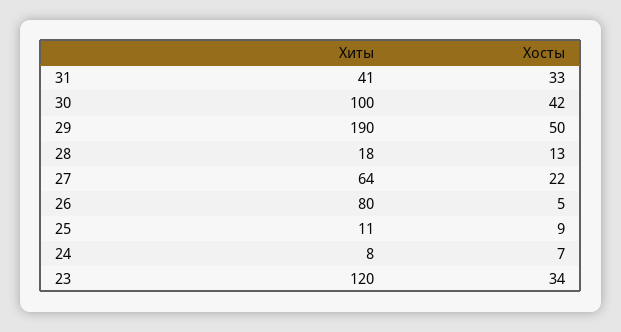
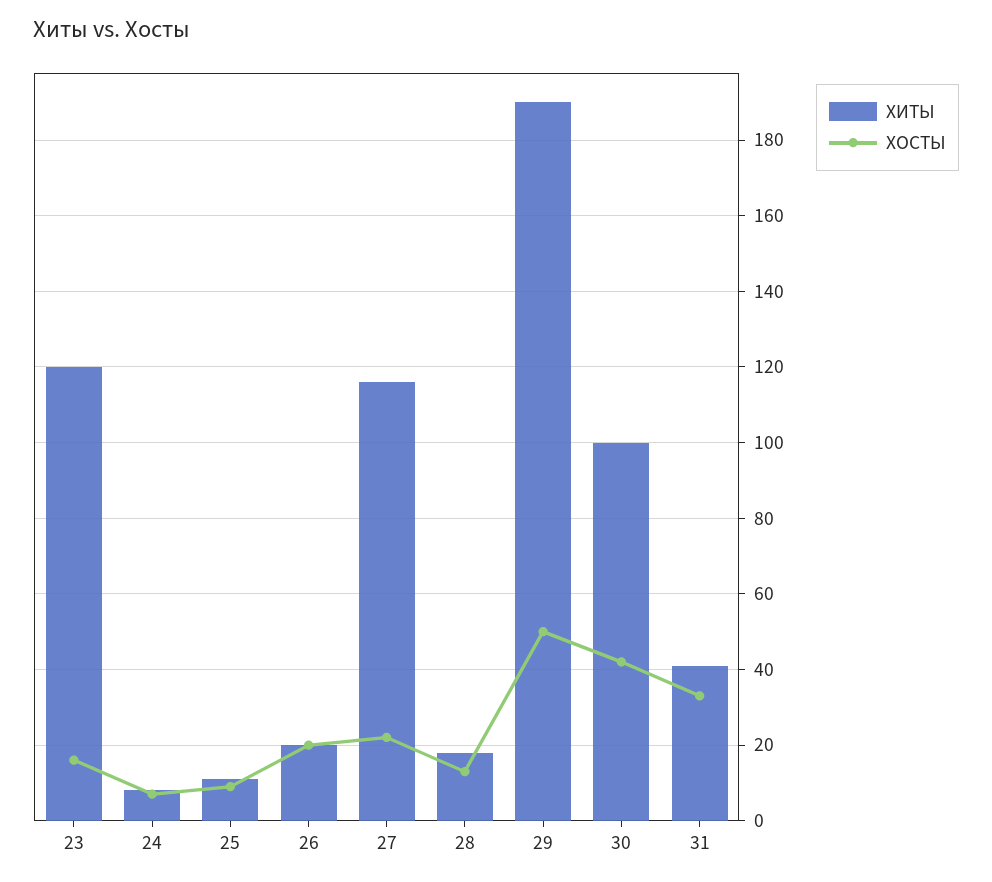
  {
    "Хиты": {
      "31": 41,
      "30": 100,
      "29": 190,
      "28": 18,
-     "27": 64,
+     "27": 115,
-     "26": 80,
+     "26": 20,
      "25": 11,
      "24": 8,
      "23": 120
    },
    "Хосты": {
      "31": 33,
      "30": 42,
      "29": 50,
      "28": 13,
      "27": 22,
-     "26": 5,
+     "26": 20,
      "25": 9,
      "24": 7,
-     "23": 34
+     "23": 15
    }
  }

